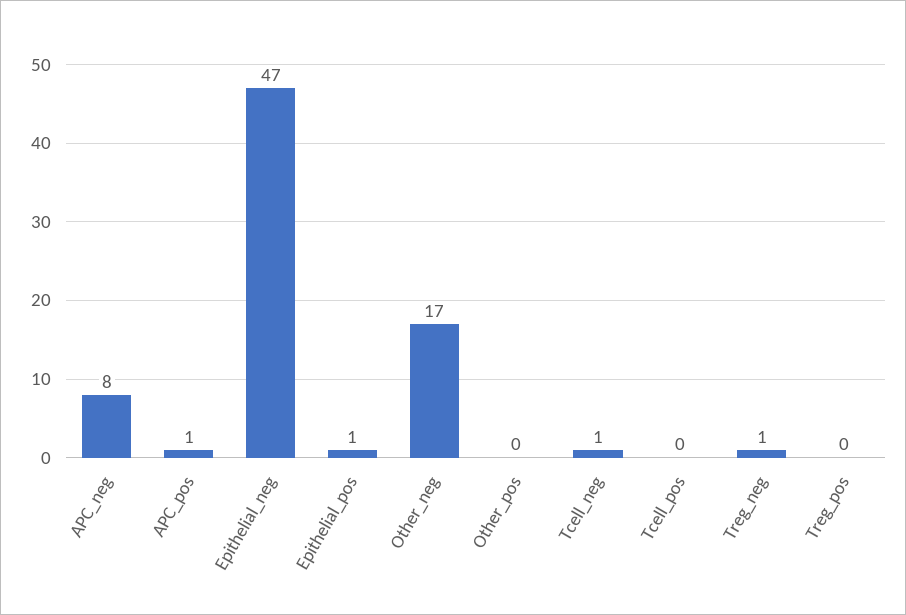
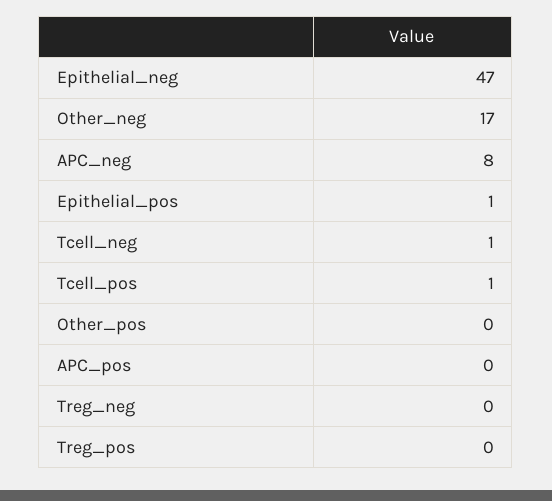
  {
    "APC_neg": 8,
-   "APC_pos": 1,
+   "APC_pos": 0,
    "Epithelial_neg": 47,
    "Epithelial_pos": 1,
    "Other_neg": 17,
    "Other_pos": 0,
    "Tcell_neg": 1,
-   "Tcell_pos": 0,
+   "Tcell_pos": 1,
-   "Treg_neg": 1,
+   "Treg_neg": 0,
    "Treg_pos": 0
  }

